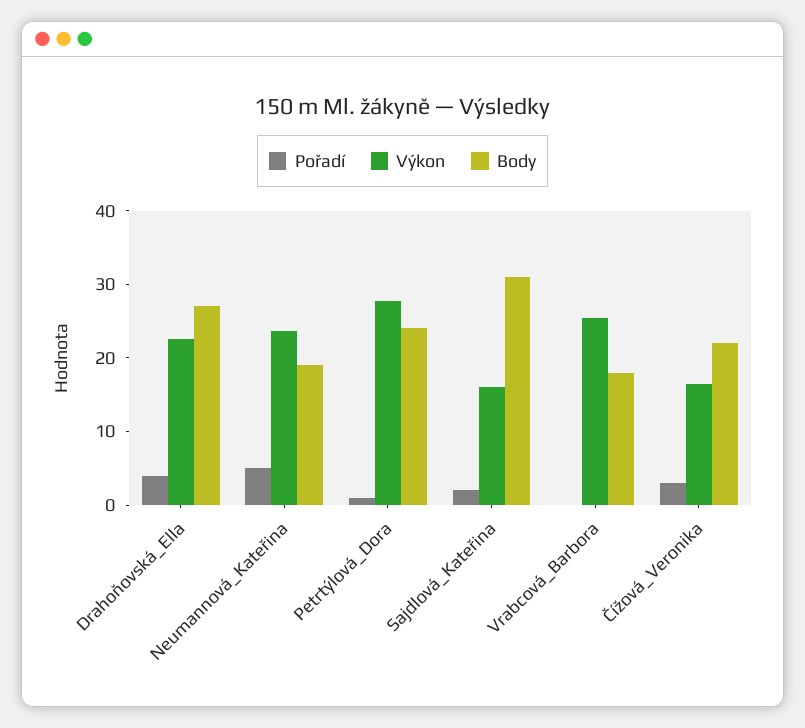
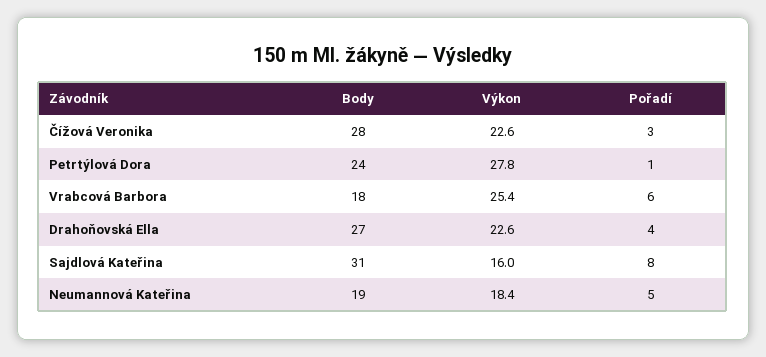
  {
    "Pořadí": {
      "Drahoňovská_Ella": 4,
      "Neumannová_Kateřina": 5,
      "Petrtýlová_Dora": 1,
-     "Sajdlová_Kateřina": 2,
+     "Sajdlová_Kateřina": 8,
-     "Vrabcová_Barbora": 0,
+     "Vrabcová_Barbora": 6,
      "Čížová_Veronika": 3
    },
    "Výkon": {
      "Drahoňovská_Ella": 22.6,
-     "Neumannová_Kateřina": 24,
+     "Neumannová_Kateřina": 18.4,
      "Petrtýlová_Dora": 27.8,
      "Sajdlová_Kateřina": 16,
      "Vrabcová_Barbora": 25.4,
-     "Čížová_Veronika": 16
+     "Čížová_Veronika": 22.6
    },
    "Body": {
      "Drahoňovská_Ella": 27,
      "Neumannová_Kateřina": 19,
      "Petrtýlová_Dora": 24,
      "Sajdlová_Kateřina": 31,
      "Vrabcová_Barbora": 18,
-     "Čížová_Veronika": 22
+     "Čížová_Veronika": 28
    }
  }

